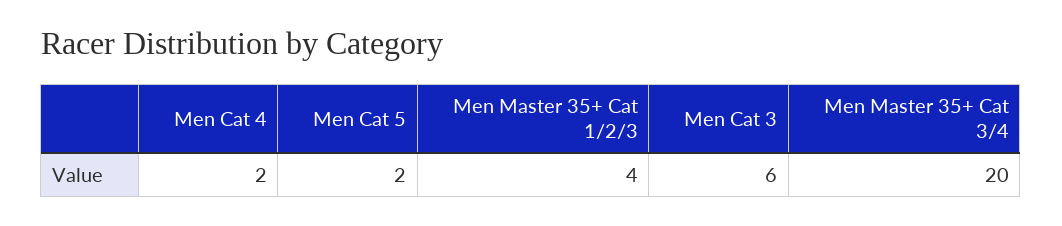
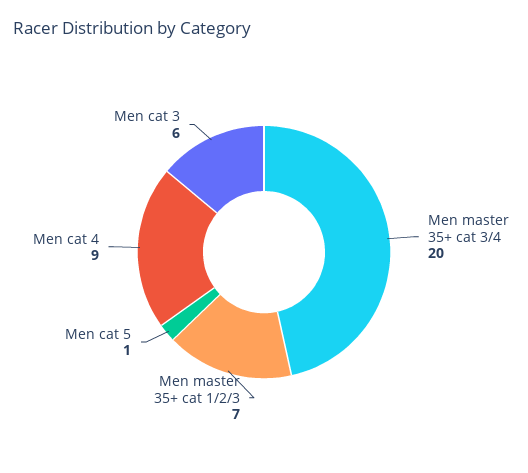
  {
-   "Men Cat 4": 2,
+   "Men Cat 4": 9,
-   "Men Cat 5": 2,
+   "Men Cat 5": 1,
-   "Men Master 35+ Cat 1/2/3": 4,
+   "Men Master 35+ Cat 1/2/3": 7,
    "Men Cat 3": 6,
    "Men Master 35+ Cat 3/4": 20
  }

